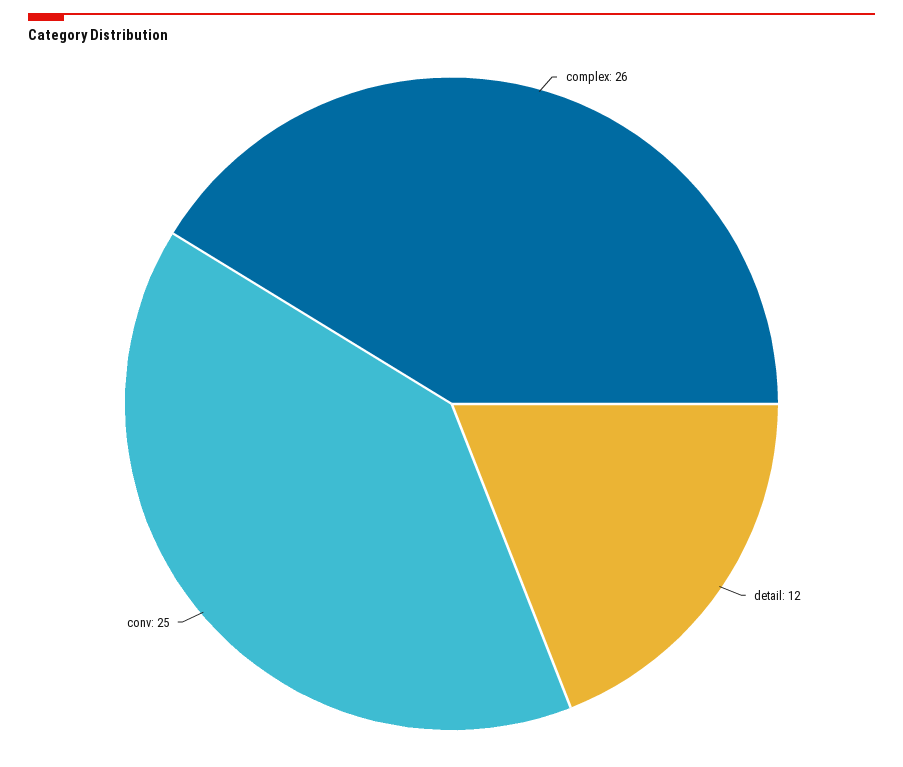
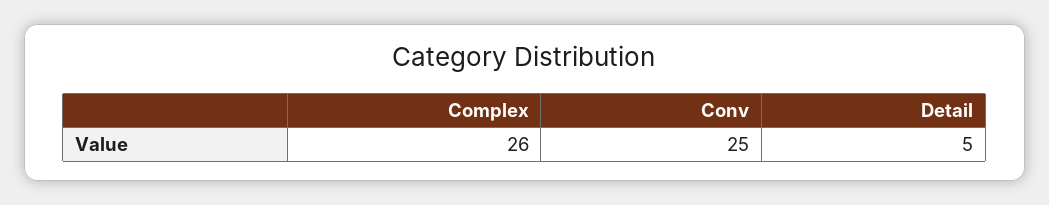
  {
    "complex": 26,
-   "detail": 12,
+   "detail": 5,
    "conv": 25
  }

